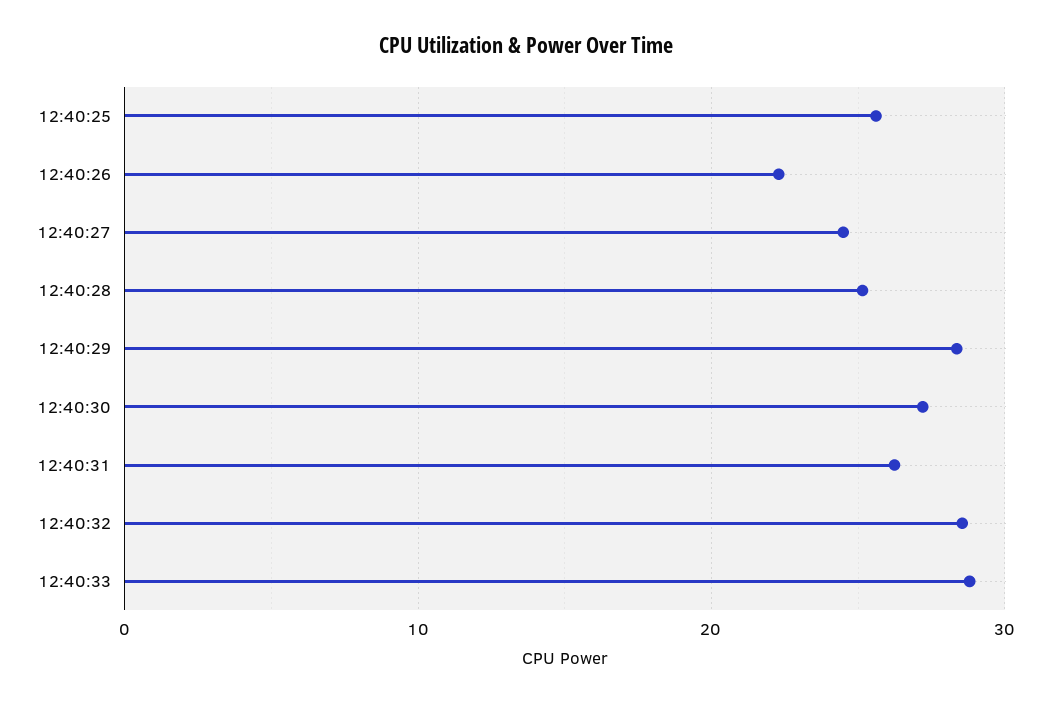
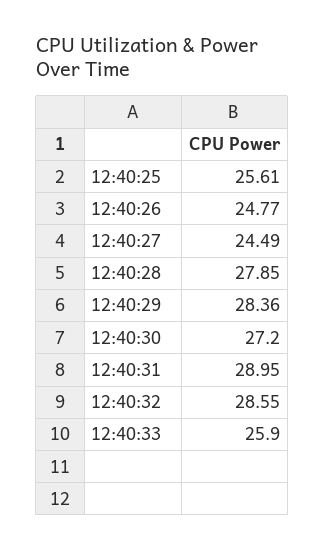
  {
    "12:40:25": 25.61,
-   "12:40:26": 22,
+   "12:40:26": 24.77,
    "12:40:27": 24.49,
-   "12:40:28": 25,
+   "12:40:28": 27.85,
    "12:40:29": 28.36,
    "12:40:30": 27.2,
-   "12:40:31": 26,
+   "12:40:31": 28.95,
    "12:40:32": 28.55,
-   "12:40:33": 29
+   "12:40:33": 25.9
  }

